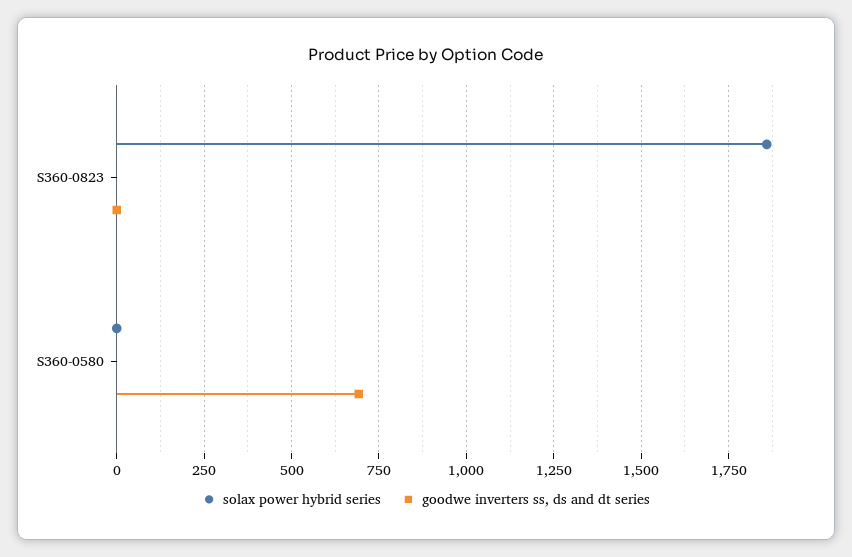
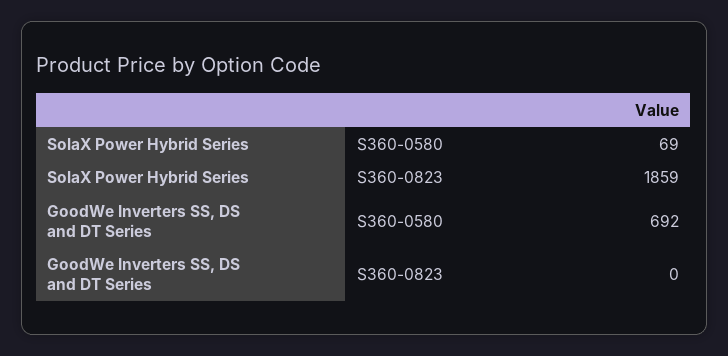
  {
    "solax power hybrid series": {
      "S360-0823": 1859,
-     "S360-0580": 0
+     "S360-0580": 69
    },
    "goodwe inverters ss, ds and dt series": {
      "S360-0823": 0,
      "S360-0580": 692
    }
  }

